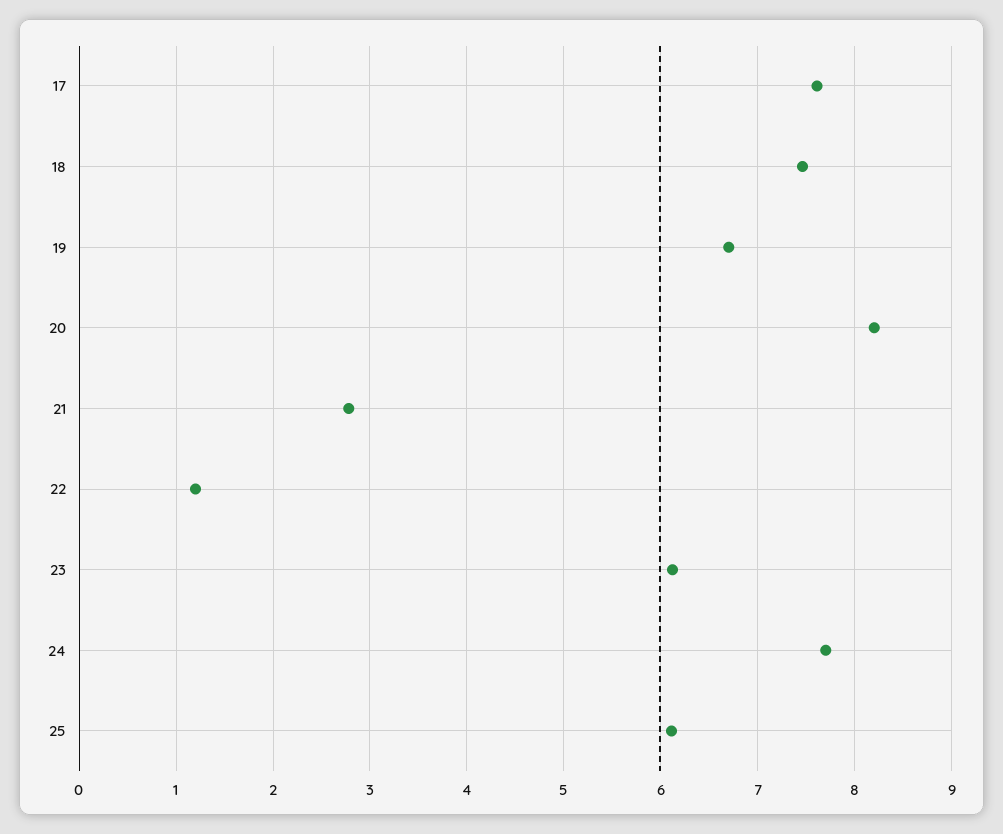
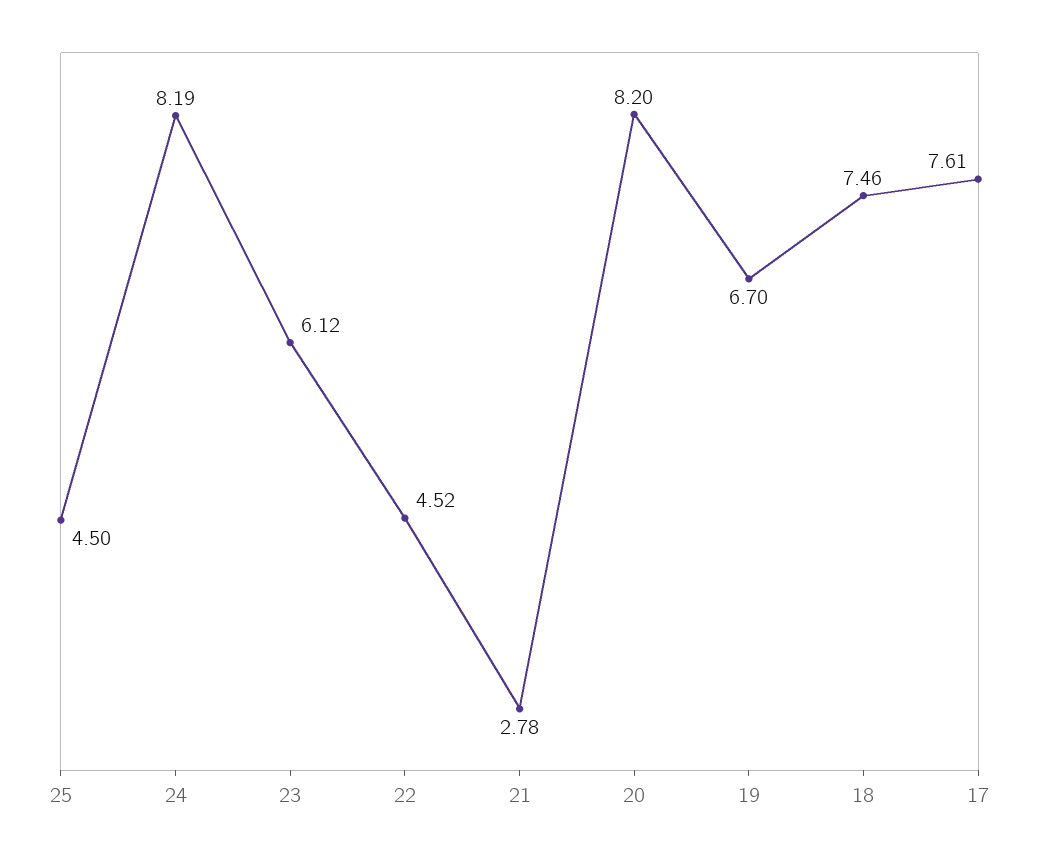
  {
    "17": 7.61,
    "18": 7.46,
    "19": 6.7,
    "20": 8.2,
    "21": 2.78,
-   "22": 1.2,
+   "22": 4.52,
    "23": 6.12,
-   "24": 7.7,
+   "24": 8.19,
-   "25": 6.1
+   "25": 4.5
  }

